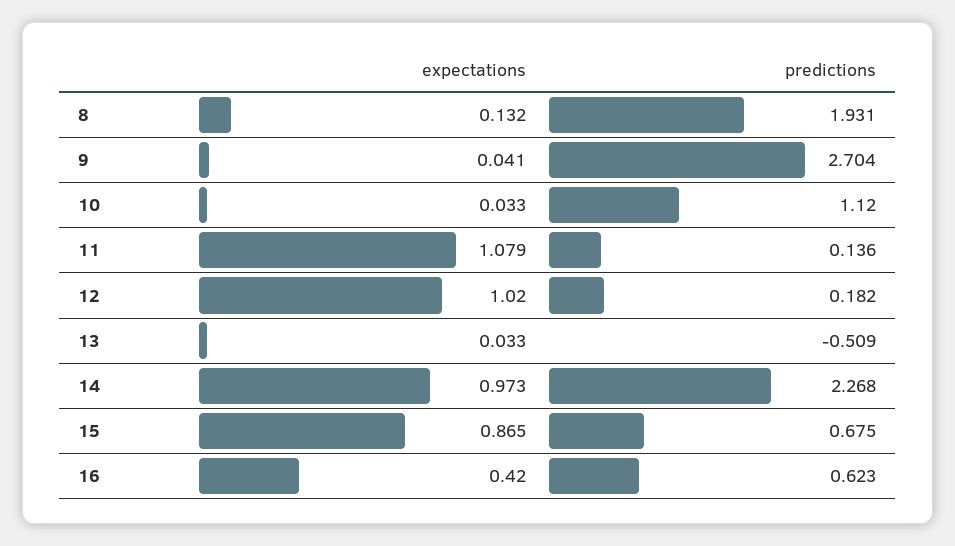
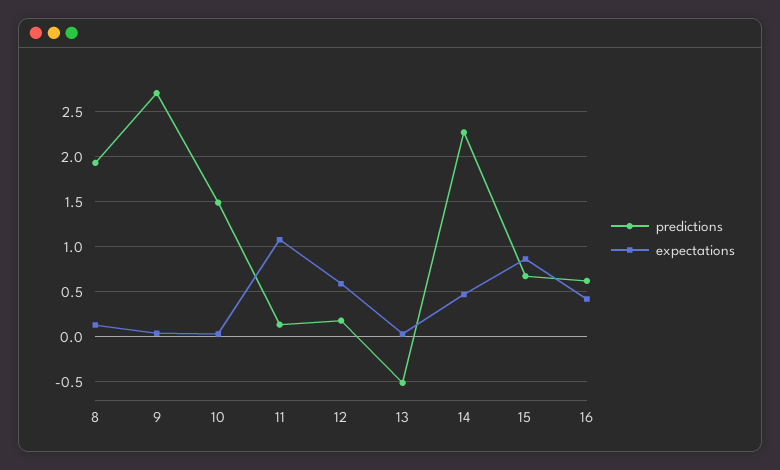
  {
    "expectations": {
      "8": 0.132,
      "9": 0.041,
      "10": 0.033,
      "11": 1.079,
-     "12": 1.02,
+     "12": 0.6,
      "13": 0.033,
-     "14": 0.973,
+     "14": 0.5,
      "15": 0.865,
      "16": 0.42
    },
    "predictions": {
      "8": 1.931,
      "9": 2.704,
-     "10": 1.12,
+     "10": 1.5,
      "11": 0.136,
      "12": 0.182,
      "13": -0.509,
      "14": 2.268,
      "15": 0.675,
      "16": 0.623
    }
  }

